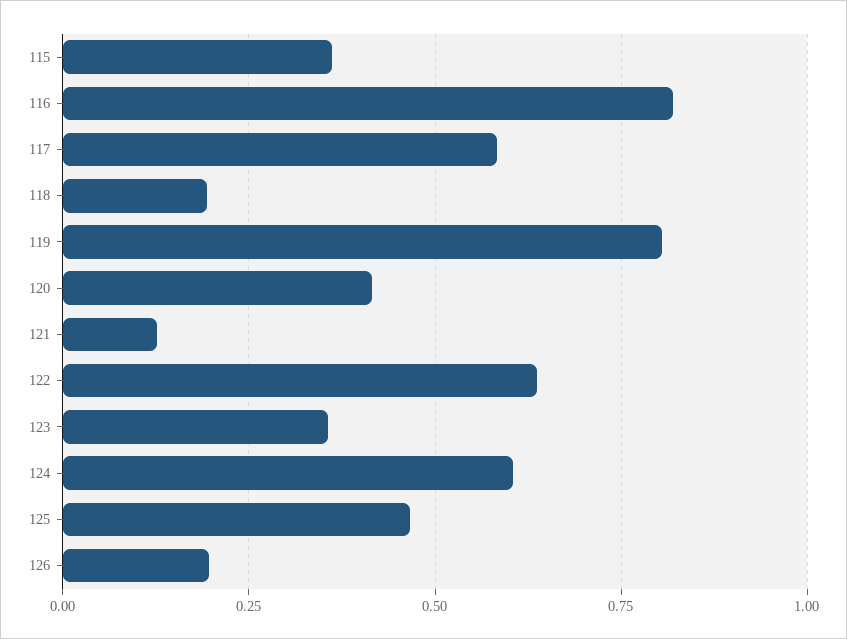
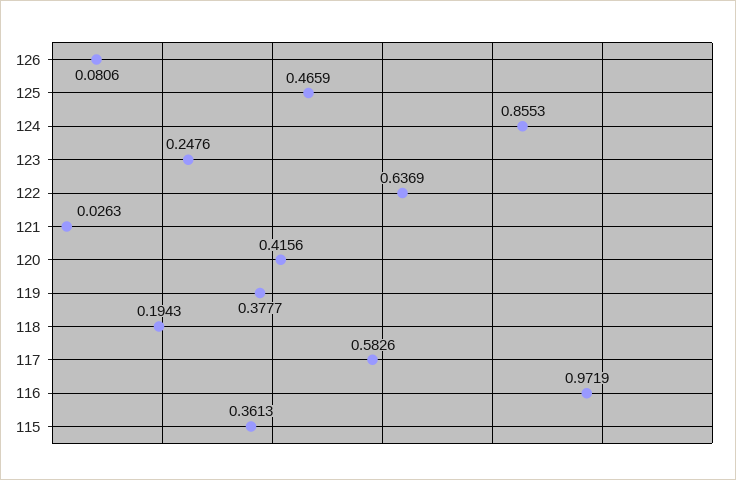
  {
    "115": 0.3613,
-   "116": 0.825,
+   "116": 0.9719,
    "117": 0.5826,
    "118": 0.1943,
-   "119": 0.8,
+   "119": 0.3777,
    "120": 0.4156,
-   "121": 0.125,
+   "121": 0.0263,
    "122": 0.6369,
-   "123": 0.35,
+   "123": 0.2476,
-   "124": 0.6,
+   "124": 0.8553,
    "125": 0.4659,
-   "126": 0.2
+   "126": 0.0806
  }

